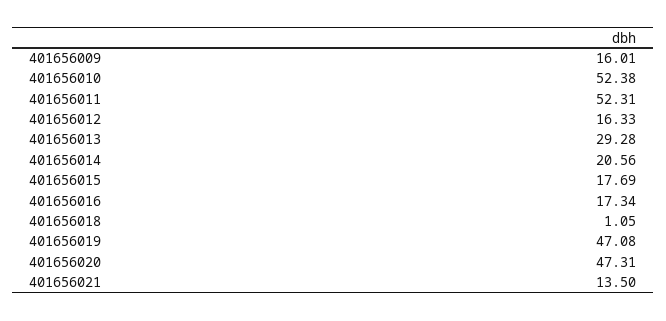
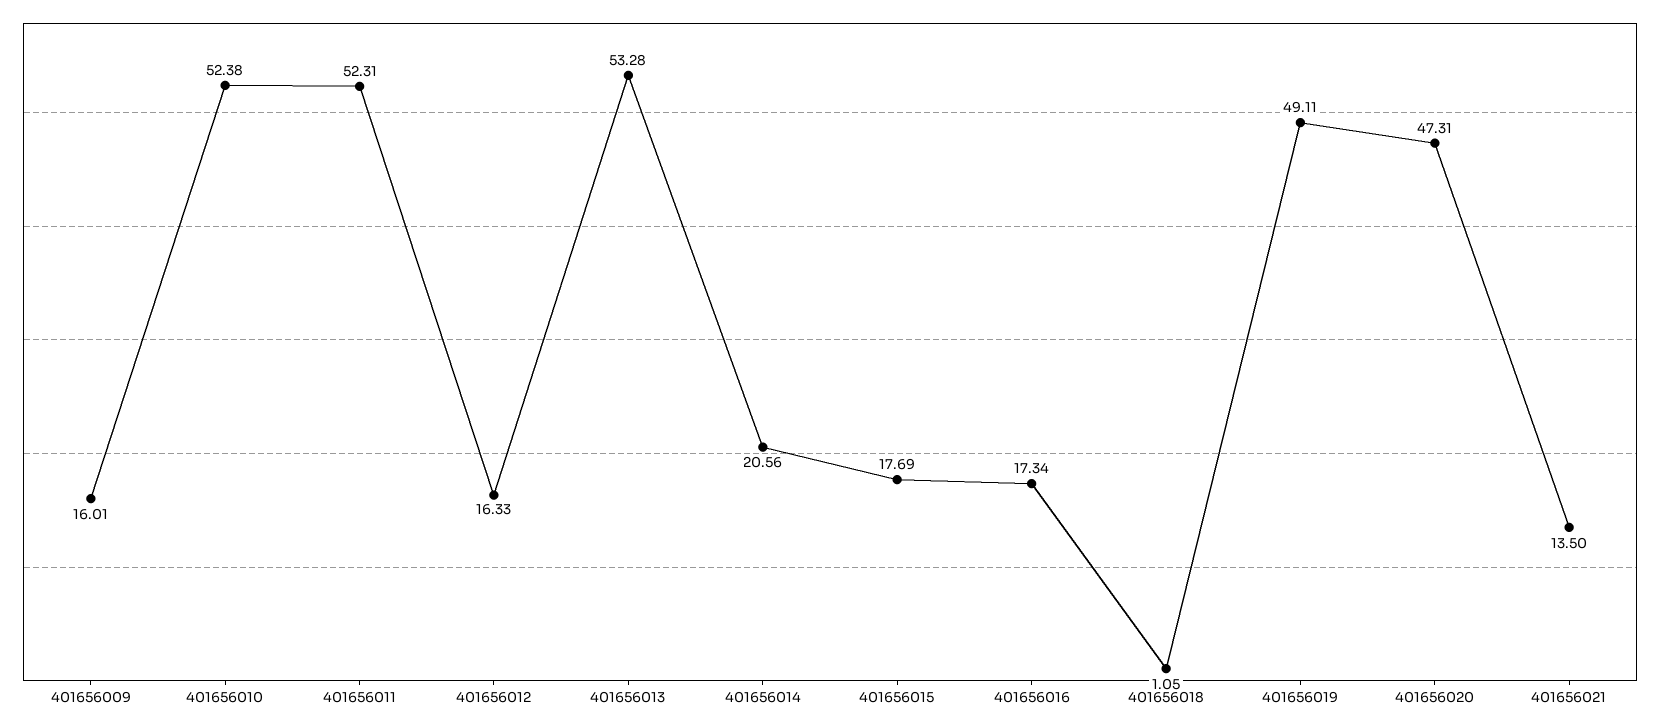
  {
    "401656009": 16.01,
    "401656010": 52.38,
    "401656011": 52.31,
    "401656012": 16.33,
-   "401656013": 29.28,
+   "401656013": 53.28,
    "401656014": 20.56,
    "401656015": 17.69,
    "401656016": 17.34,
    "401656018": 1.05,
-   "401656019": 47.08,
+   "401656019": 49.11,
    "401656020": 47.31,
    "401656021": 13.5
  }

